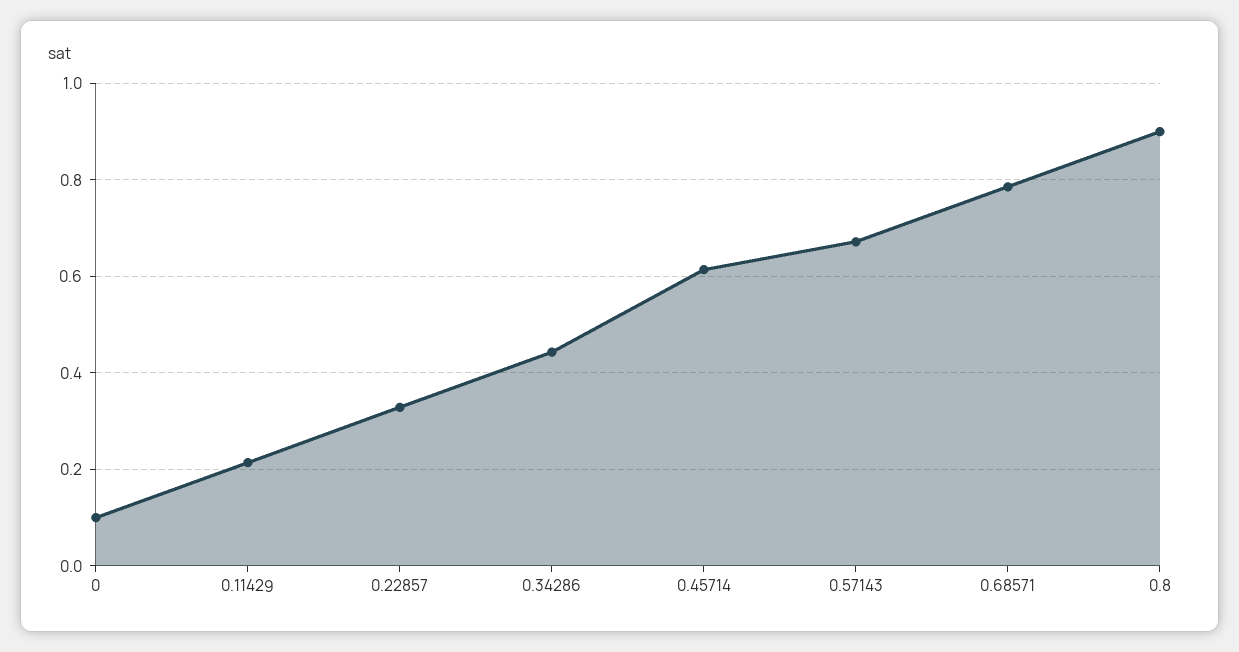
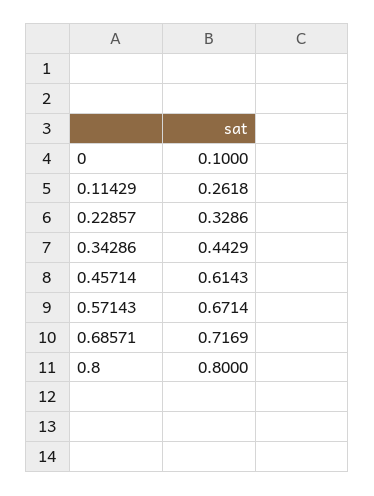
  {
    "0": 0.1,
-   "0.11429": 0.22,
+   "0.11429": 0.2618,
    "0.22857": 0.3286,
    "0.34286": 0.4429,
    "0.45714": 0.6143,
    "0.57143": 0.6714,
-   "0.68571": 0.78,
+   "0.68571": 0.7169,
-   "0.8": 0.9
+   "0.8": 0.8
  }

